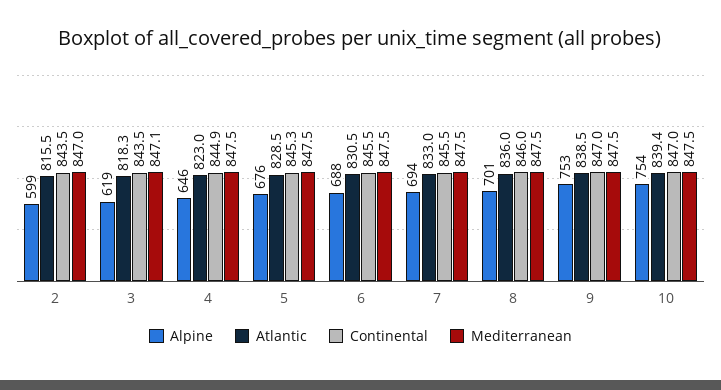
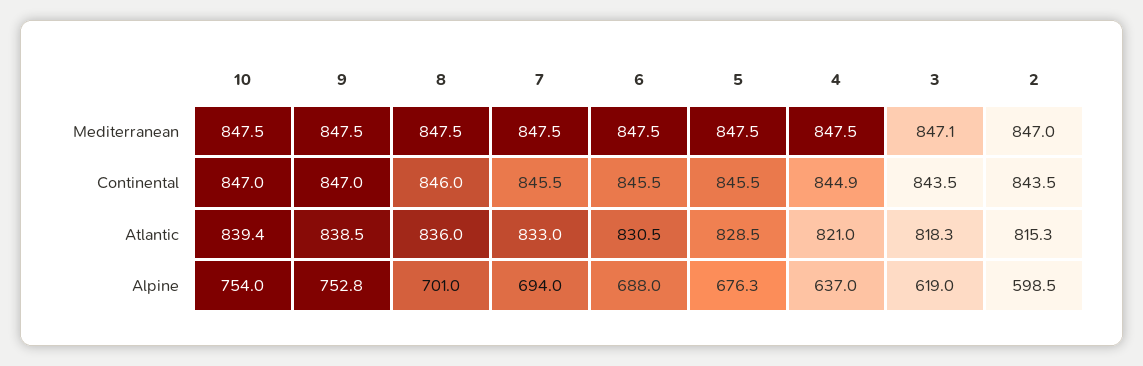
  {
    "Alpine": {
      "2": 598.5,
      "3": 619,
-     "4": 646,
+     "4": 637,
      "5": 676.3,
      "6": 688,
      "7": 694,
      "8": 701,
      "9": 752.8,
      "10": 754
    },
    "Atlantic": {
-     "2": 815.5,
+     "2": 815.3,
      "3": 818.3,
-     "4": 823,
+     "4": 821,
      "5": 828.5,
      "6": 830.5,
      "7": 833,
      "8": 836,
      "9": 838.5,
      "10": 839.4
    },
    "Continental": {
      "2": 843.5,
      "3": 843.5,
      "4": 844.9,
-     "5": 845.3,
+     "5": 845.5,
      "6": 845.5,
      "7": 845.5,
      "8": 846,
      "9": 847,
      "10": 847
    },
    "Mediterranean": {
      "2": 847,
      "3": 847.1,
      "4": 847.5,
      "5": 847.5,
      "6": 847.5,
      "7": 847.5,
      "8": 847.5,
      "9": 847.5,
      "10": 847.5
    }
  }

